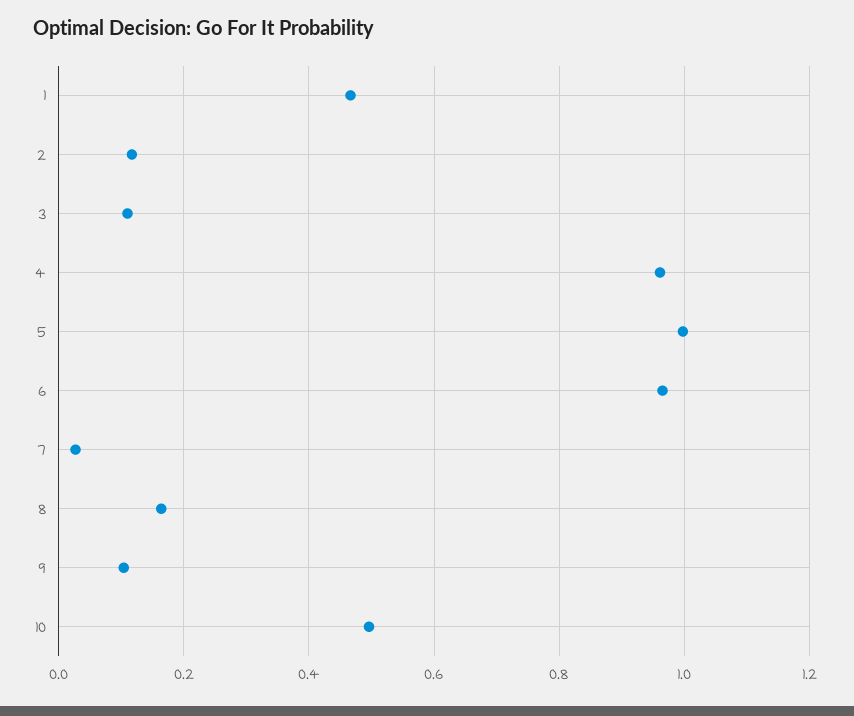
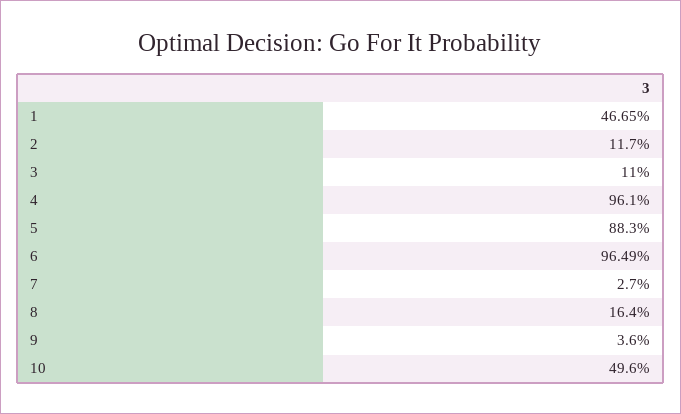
  {
    "1": 0.4665,
    "2": 0.117,
    "3": 0.11,
    "4": 0.961,
-   "5": 1,
+   "5": 0.883,
    "6": 0.9649,
    "7": 0.027,
    "8": 0.164,
-   "9": 0.1,
+   "9": 0.036,
    "10": 0.496
  }

